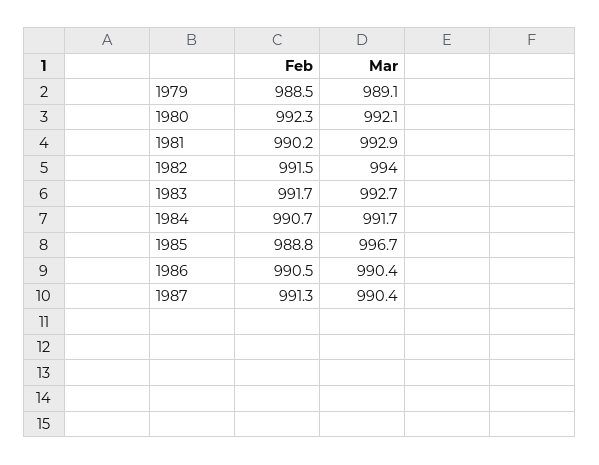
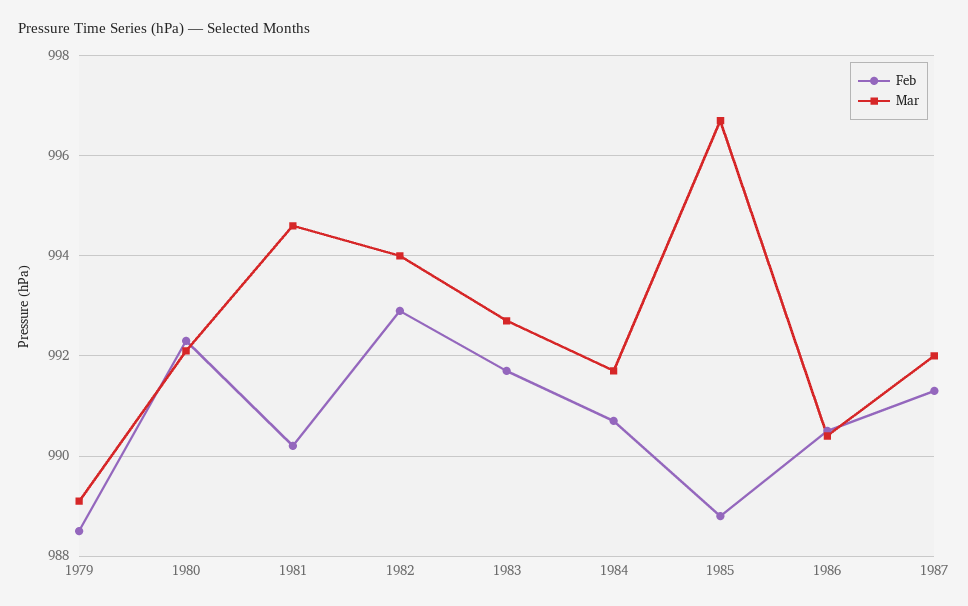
  {
    "Feb": {
      "1979": 988.5,
      "1980": 992.3,
      "1981": 990.2,
-     "1982": 991.5,
+     "1982": 993,
      "1983": 991.7,
      "1984": 990.7,
      "1985": 988.8,
      "1986": 990.5,
      "1987": 991.3
    },
    "Mar": {
      "1979": 989.1,
      "1980": 992.1,
-     "1981": 992.9,
+     "1981": 994.5,
      "1982": 994,
      "1983": 992.7,
      "1984": 991.7,
      "1985": 996.7,
      "1986": 990.4,
-     "1987": 990.4
+     "1987": 992
    }
  }

